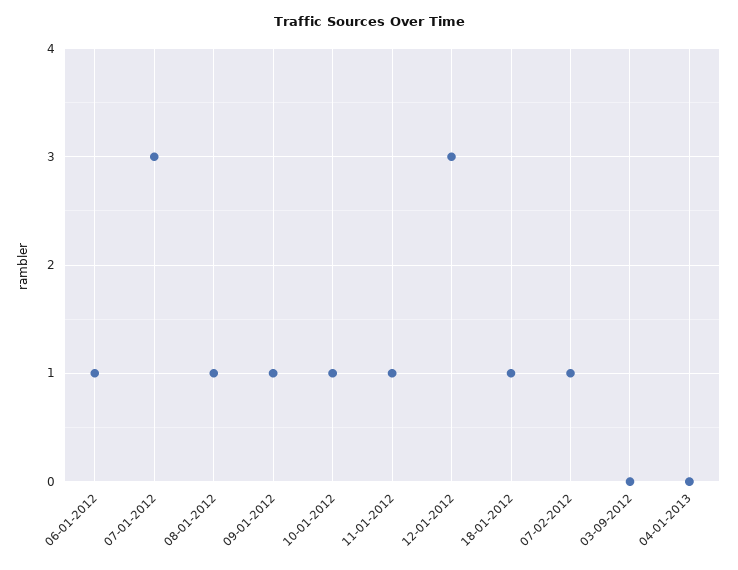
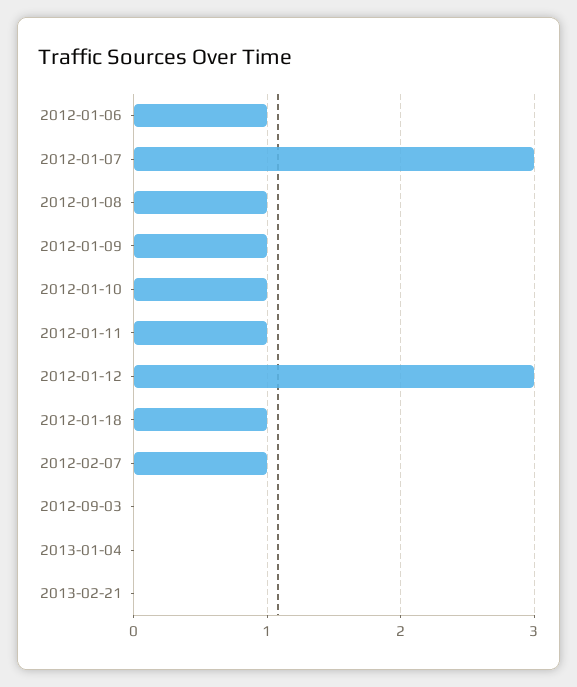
  {
    "06-01-2012": 1,
    "07-01-2012": 3,
    "08-01-2012": 1,
    "09-01-2012": 1,
    "10-01-2012": 1,
    "11-01-2012": 1,
    "12-01-2012": 3,
    "18-01-2012": 1,
    "07-02-2012": 1,
    "03-09-2012": 0,
-   "04-01-2013": 0
+   "04-01-2013": 0,
+   "2013-02-21": 0
  }

